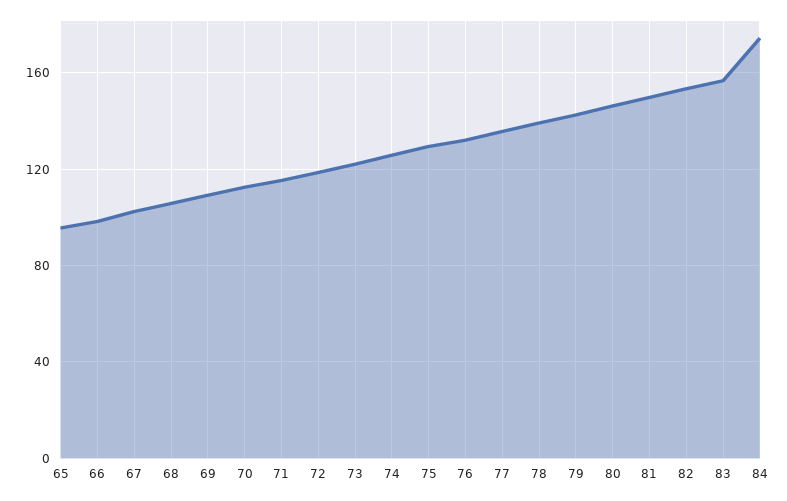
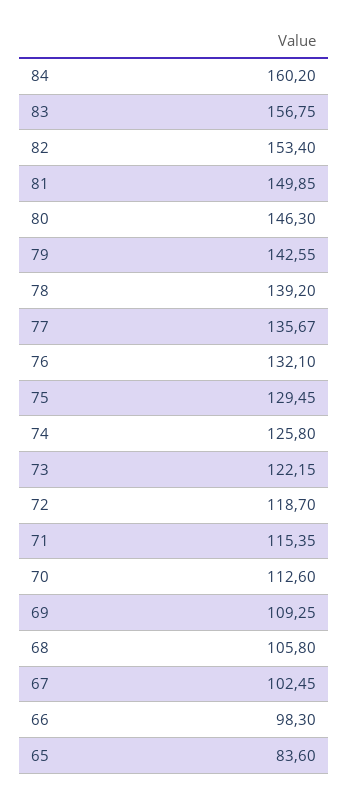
  {
-   "65": 95,
+   "65": 83.6,
    "66": 98.3,
    "67": 102.45,
    "68": 105.8,
    "69": 109.25,
    "70": 112.6,
    "71": 115.35,
    "72": 118.7,
    "73": 122.15,
    "74": 125.8,
    "75": 129.45,
    "76": 132.1,
    "77": 135.67,
    "78": 139.2,
    "79": 142.55,
    "80": 146.3,
    "81": 149.85,
    "82": 153.4,
    "83": 156.75,
-   "84": 175
+   "84": 160.2
  }

